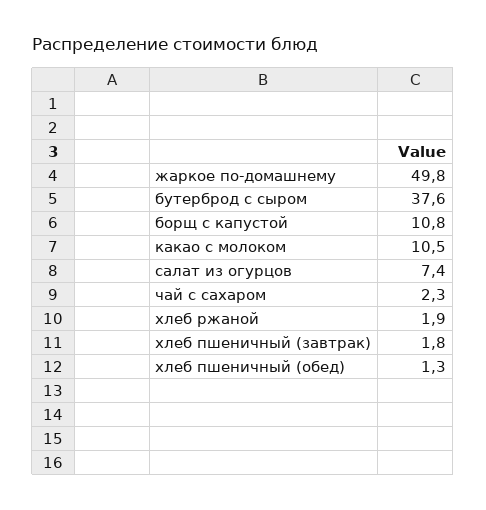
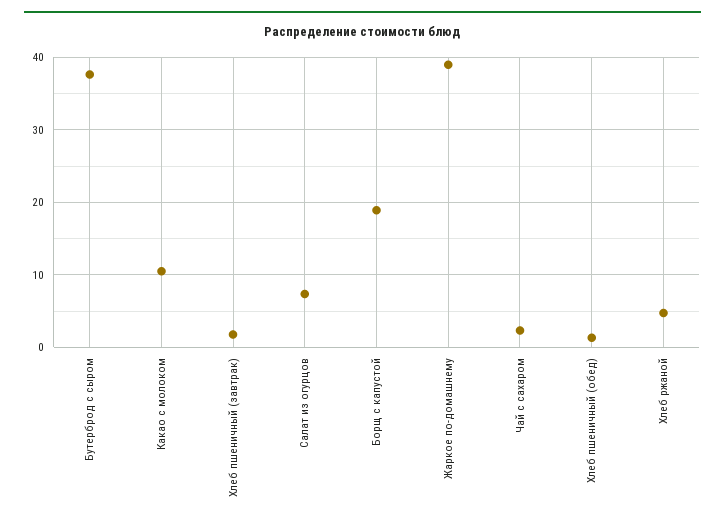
  {
-   "жаркое по-домашнему": 49.8,
+   "жаркое по-домашнему": 39,
    "бутерброд с сыром": 37.6,
-   "борщ с капустой": 10.8,
+   "борщ с капустой": 19,
    "какао с молоком": 10.5,
    "салат из огурцов": 7.4,
    "чай с сахаром": 2.3,
-   "хлеб ржаной": 1.9,
+   "хлеб ржаной": 5,
    "хлеб пшеничный (завтрак)": 1.8,
    "хлеб пшеничный (обед)": 1.3
  }

